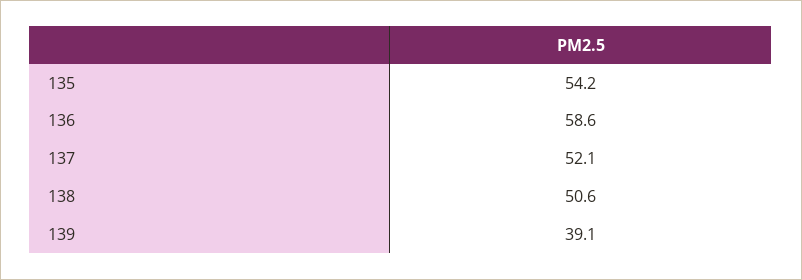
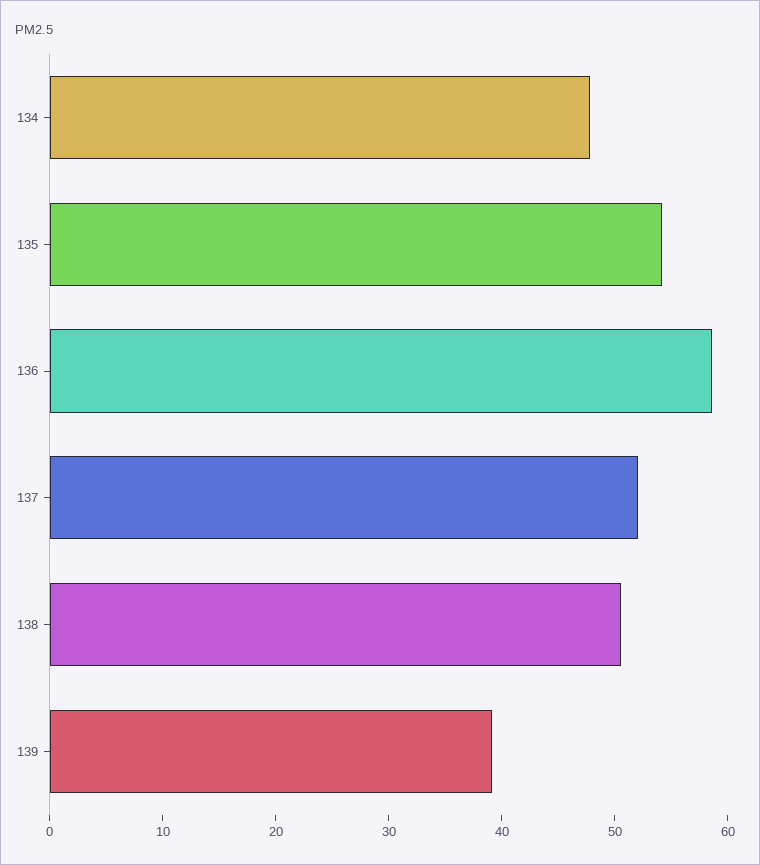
  {
    "135": 54.2,
    "136": 58.6,
    "137": 52.1,
    "138": 50.6,
-   "139": 39.1
+   "139": 39.1,
+   "134": 48
  }

